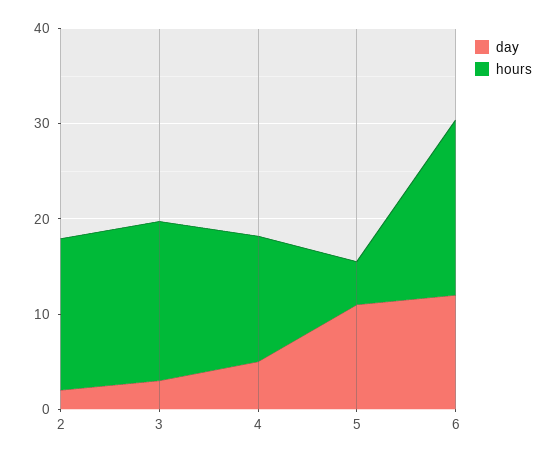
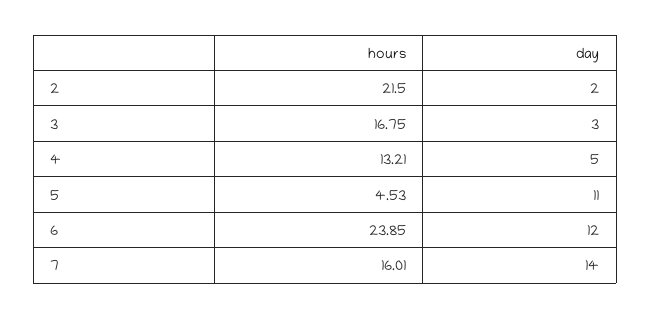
  {
    "day": {
      "2": 2,
      "3": 3,
      "4": 5,
      "5": 11,
-     "6": 12
+     "6": 12,
+     "7": 14
    },
    "hours": {
-     "2": 16,
+     "2": 21.5,
      "3": 16.75,
      "4": 13.21,
      "5": 4.53,
-     "6": 18
+     "6": 23.85,
+     "7": 16.01
    }
  }

